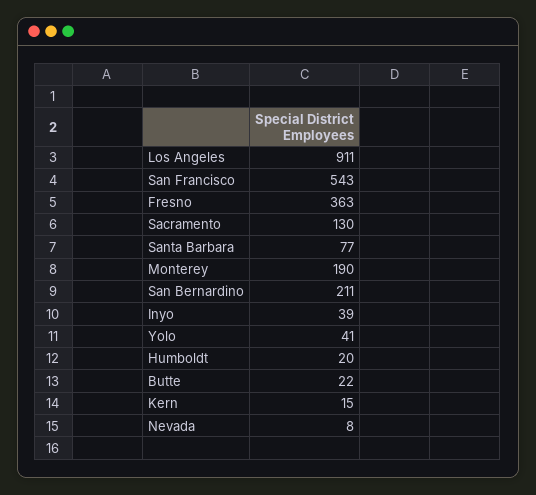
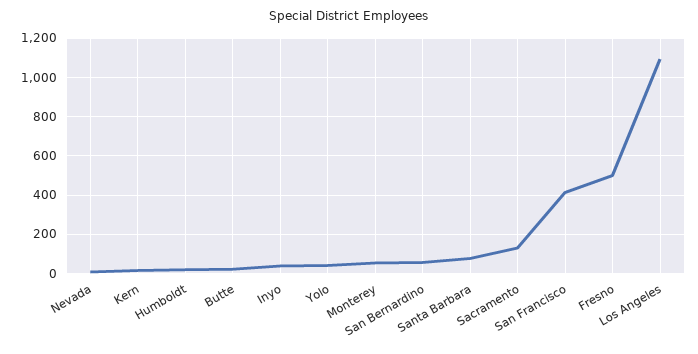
  {
-   "Los Angeles": 911,
+   "Los Angeles": 1100,
-   "San Francisco": 543,
+   "San Francisco": 400,
-   "Fresno": 363,
+   "Fresno": 500,
    "Sacramento": 130,
    "Santa Barbara": 77,
-   "Monterey": 190,
+   "Monterey": 50,
-   "San Bernardino": 211,
+   "San Bernardino": 50,
    "Inyo": 39,
    "Yolo": 41,
    "Humboldt": 20,
    "Butte": 22,
    "Kern": 15,
    "Nevada": 8
  }

